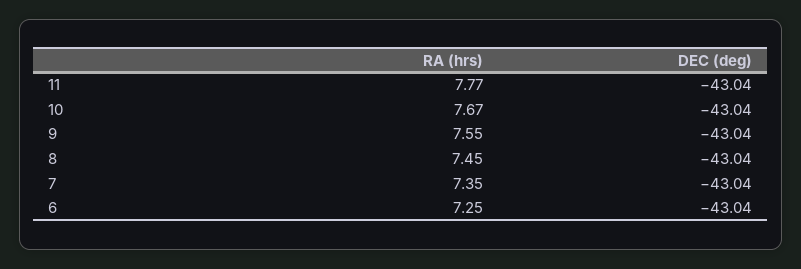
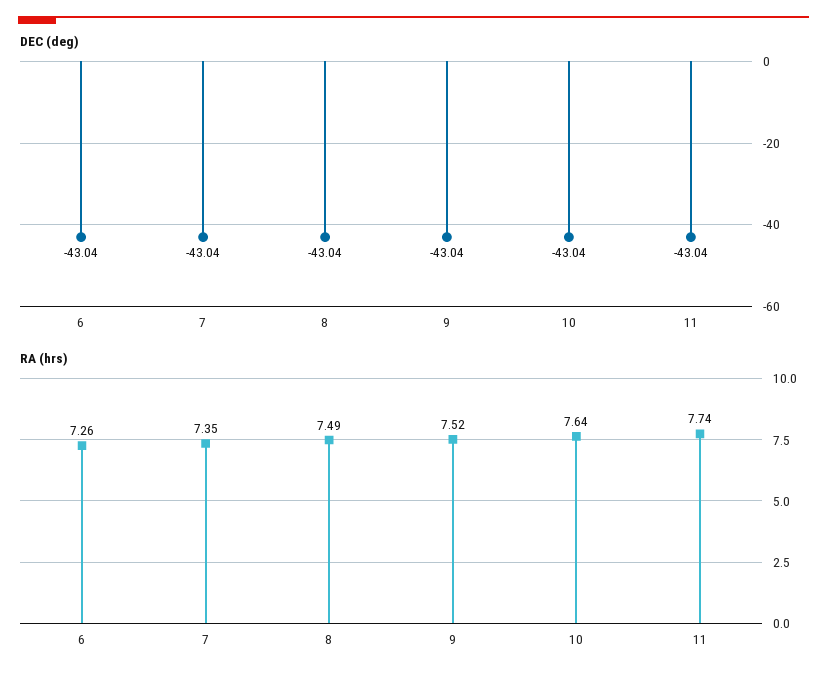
  {
    "RA (hrs)": {
-     "11": 7.77,
+     "11": 7.74,
-     "10": 7.67,
+     "10": 7.64,
-     "9": 7.55,
+     "9": 7.52,
-     "8": 7.45,
+     "8": 7.49,
      "7": 7.35,
-     "6": 7.25
+     "6": 7.26
    },
    "DEC (deg)": {
      "11": -43.04,
      "10": -43.04,
      "9": -43.04,
      "8": -43.04,
      "7": -43.04,
      "6": -43.04
    }
  }

